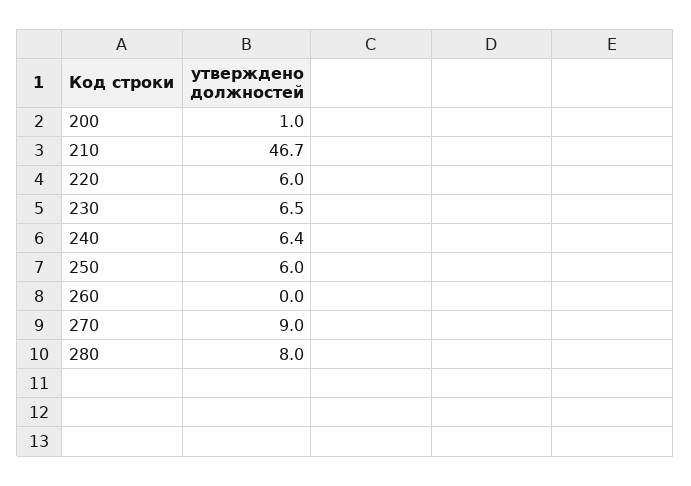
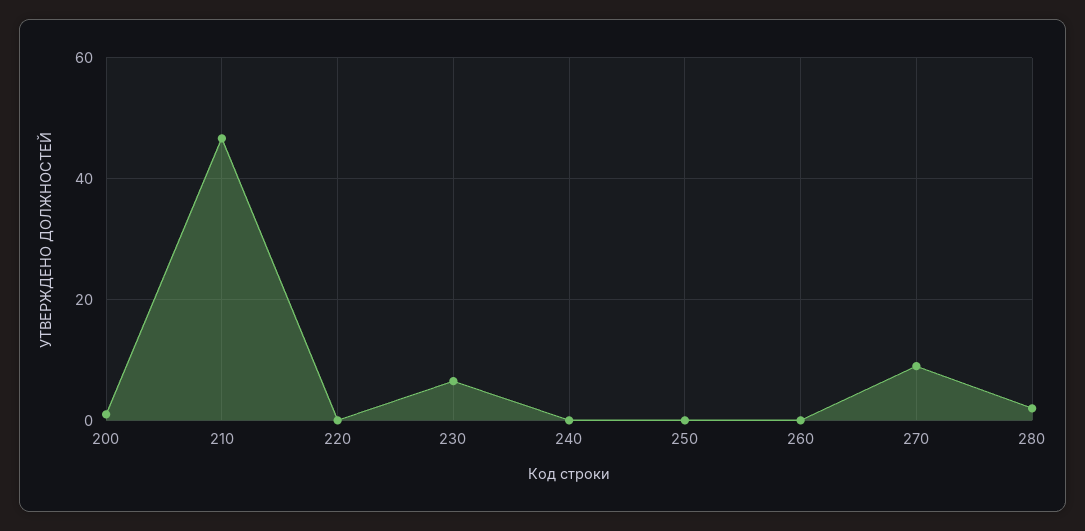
  {
    "200": 1,
    "210": 46.7,
-   "220": 6,
+   "220": 0,
    "230": 6.5,
-   "240": 6.4,
+   "240": 0,
-   "250": 6,
+   "250": 0,
    "260": 0,
    "270": 9,
-   "280": 8
+   "280": 2
  }

